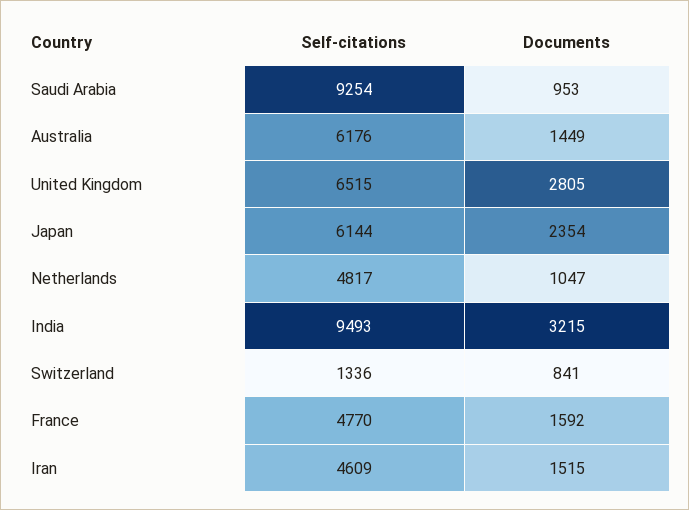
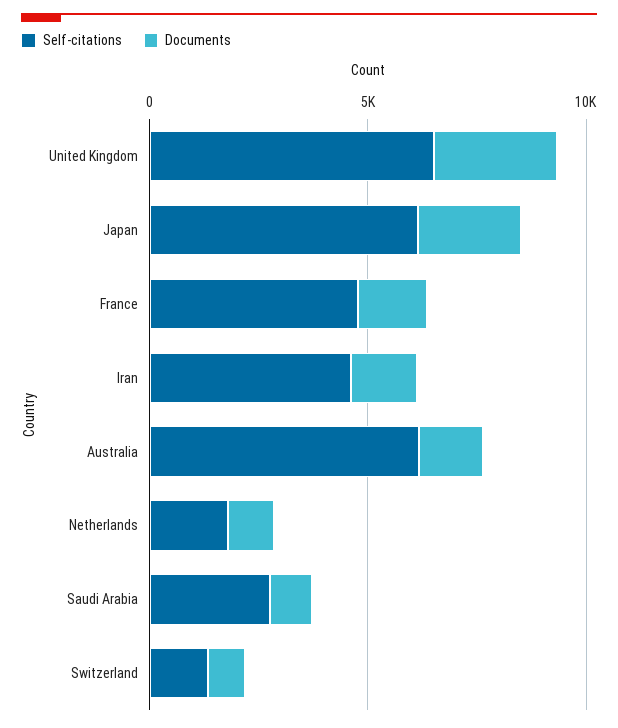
  {
    "Self-citations": {
-     "Saudi Arabia": 9254,
+     "Saudi Arabia": 3000,
      "Australia": 6176,
      "United Kingdom": 6515,
      "Japan": 6144,
-     "Netherlands": 4817,
+     "Netherlands": 2000,
-     "India": 9493,
      "Switzerland": 1336,
      "France": 4770,
      "Iran": 4609
    },
    "Documents": {
      "Saudi Arabia": 953,
      "Australia": 1449,
      "United Kingdom": 2805,
      "Japan": 2354,
      "Netherlands": 1047,
-     "India": 3215,
      "Switzerland": 841,
      "France": 1592,
      "Iran": 1515
    }
  }

